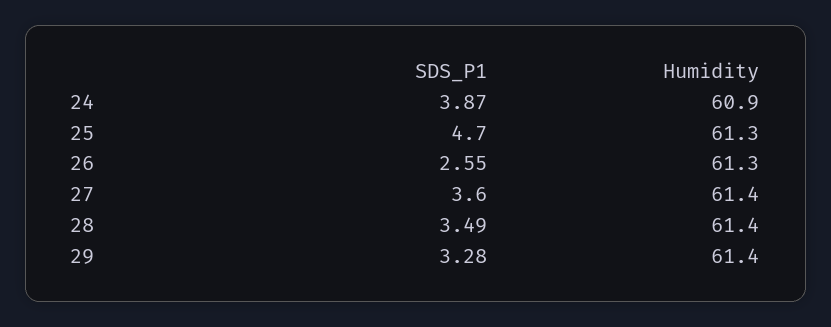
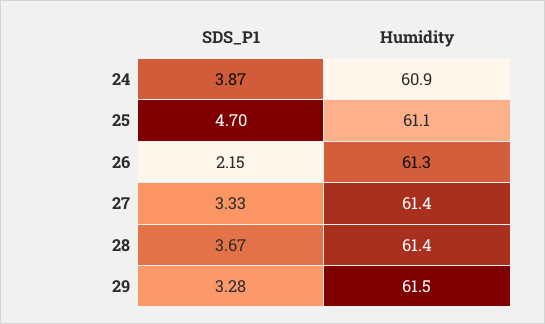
  {
    "SDS_P1": {
      "24": 3.87,
      "25": 4.7,
-     "26": 2.55,
+     "26": 2.15,
-     "27": 3.6,
+     "27": 3.33,
-     "28": 3.49,
+     "28": 3.67,
      "29": 3.28
    },
    "Humidity": {
      "24": 60.9,
-     "25": 61.3,
+     "25": 61.1,
      "26": 61.3,
      "27": 61.4,
      "28": 61.4,
-     "29": 61.4
+     "29": 61.5
    }
  }

